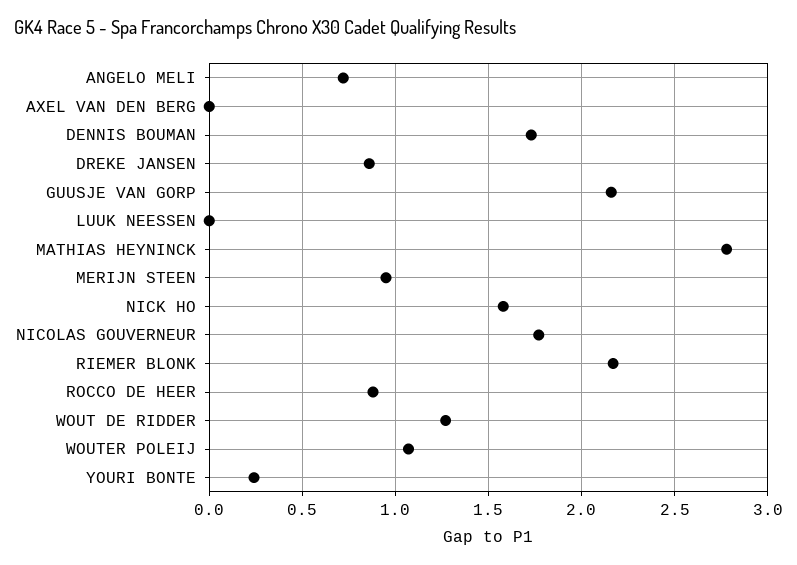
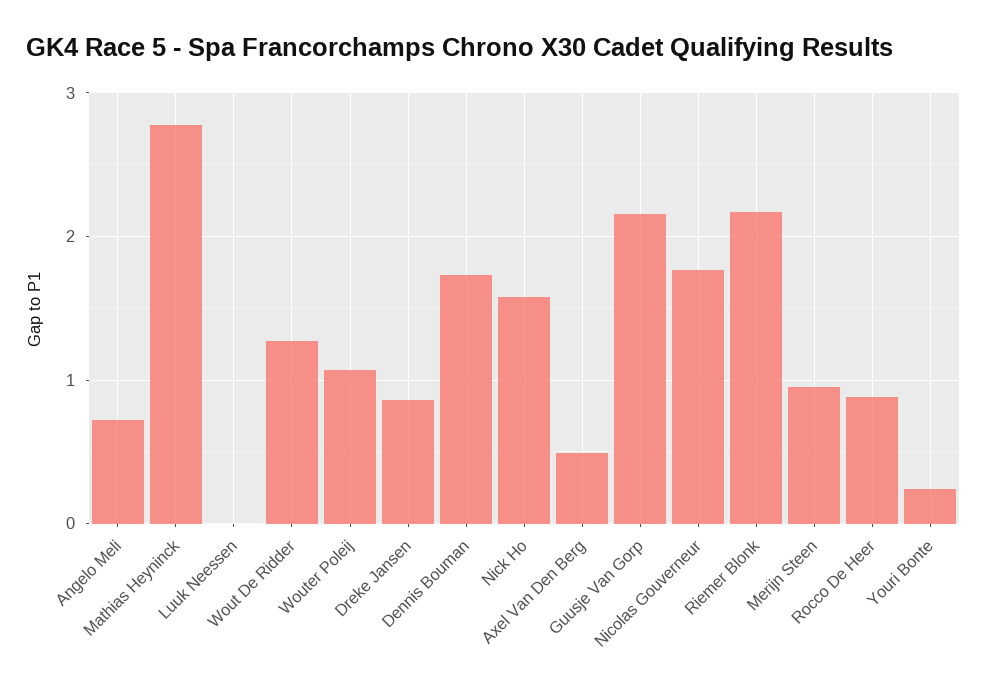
  {
    "ANGELO MELI": 0.7,
-   "AXEL VAN DEN BERG": 0,
+   "AXEL VAN DEN BERG": 0.5,
    "DENNIS BOUMAN": 1.75,
    "DREKE JANSEN": 0.85,
    "GUUSJE VAN GORP": 2.15,
    "LUUK NEESSEN": 0,
    "MATHIAS HEYNINCK": 2.8,
    "MERIJN STEEN": 0.95,
    "NICK HO": 1.6,
    "NICOLAS GOUVERNEUR": 1.75,
    "RIEMER BLONK": 2.15,
    "ROCCO DE HEER": 0.9,
    "WOUT DE RIDDER": 1.25,
    "WOUTER POLEIJ": 1.05,
    "YOURI BONTE": 0.25
  }

